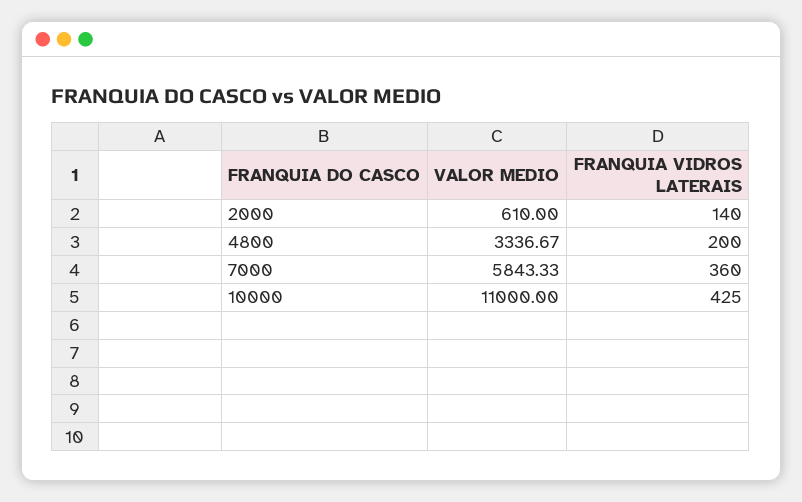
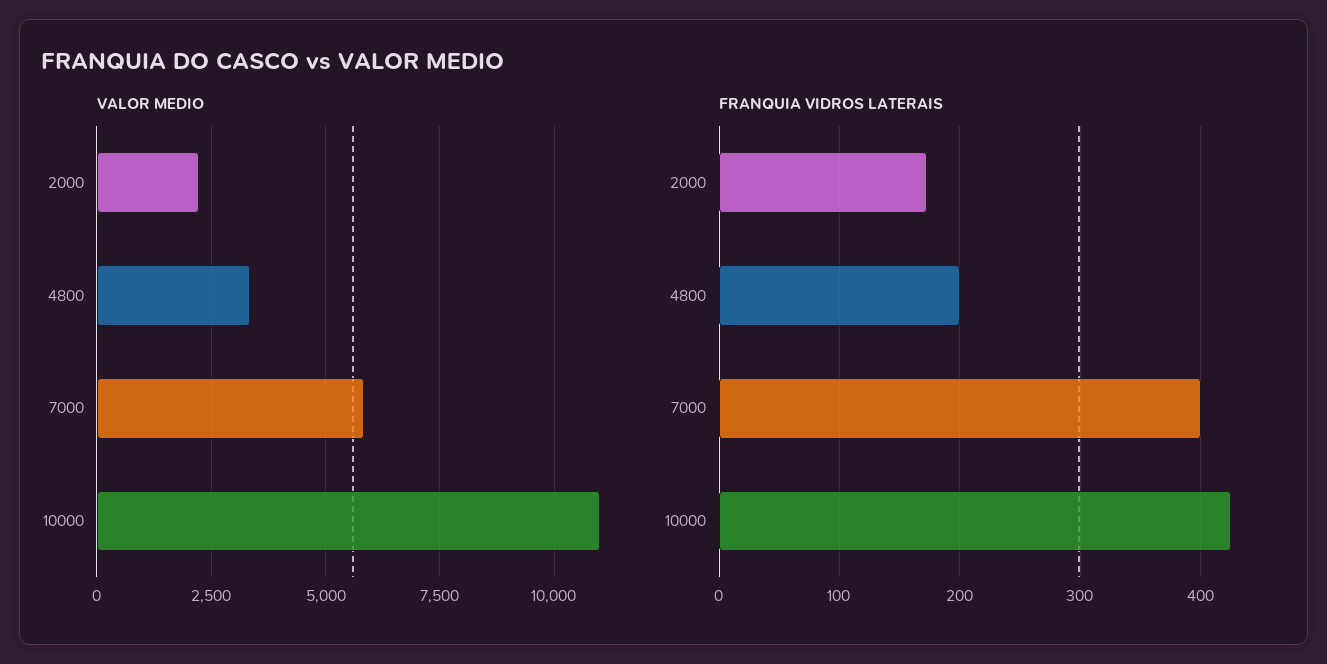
  {
    "VALOR MEDIO": {
-     "2000": 610,
+     "2000": 2250,
      "4800": 3336.67,
      "7000": 5843.33,
      "10000": 11000
    },
    "FRANQUIA VIDROS LATERAIS": {
-     "2000": 140,
+     "2000": 170,
      "4800": 200,
-     "7000": 360,
+     "7000": 400,
      "10000": 425
    }
  }

